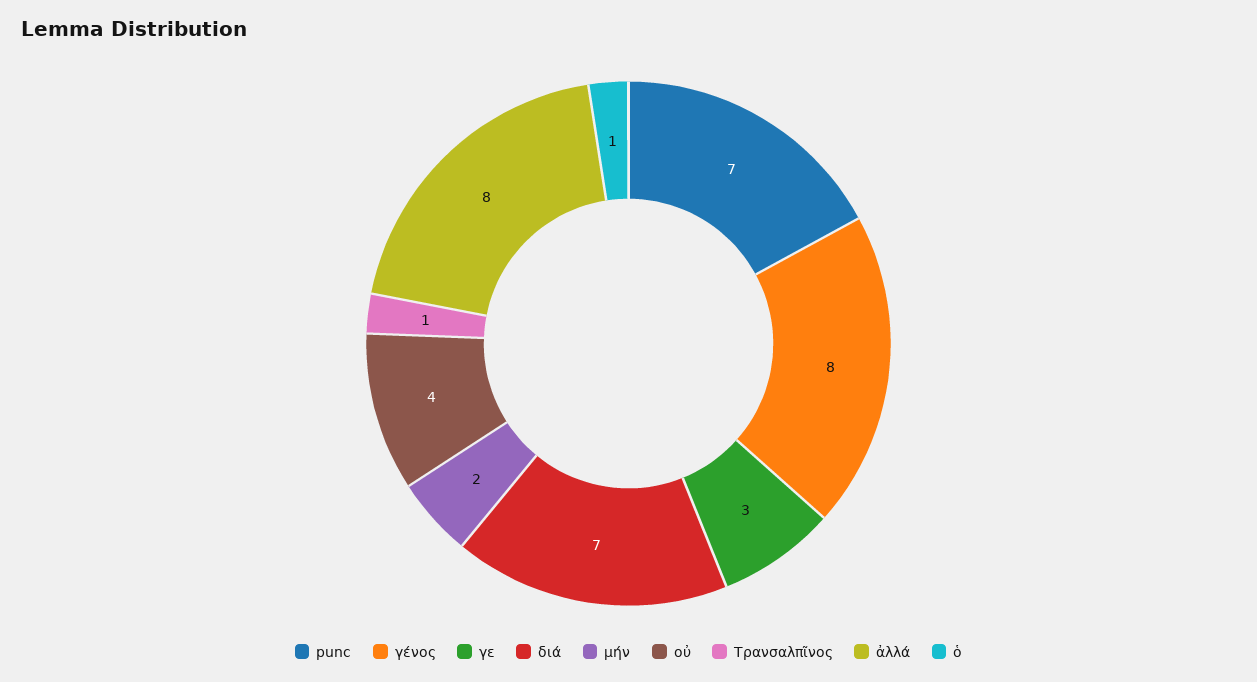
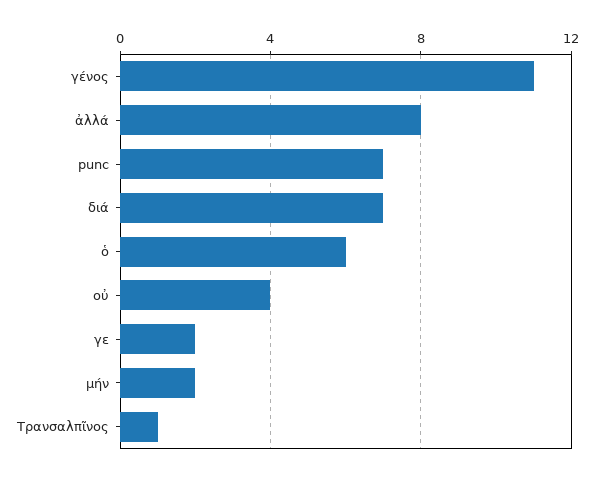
  {
    "punc": 7,
-   "γένος": 8,
+   "γένος": 11,
-   "γε": 3,
+   "γε": 2,
    "διά": 7,
    "μήν": 2,
    "οὐ": 4,
    "Τρανσαλπῖνος": 1,
    "ἀλλά": 8,
-   "ὁ": 1
+   "ὁ": 6
  }

